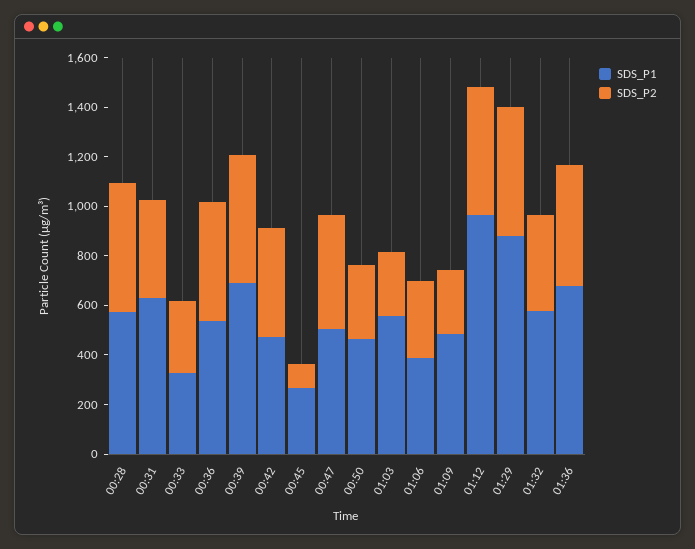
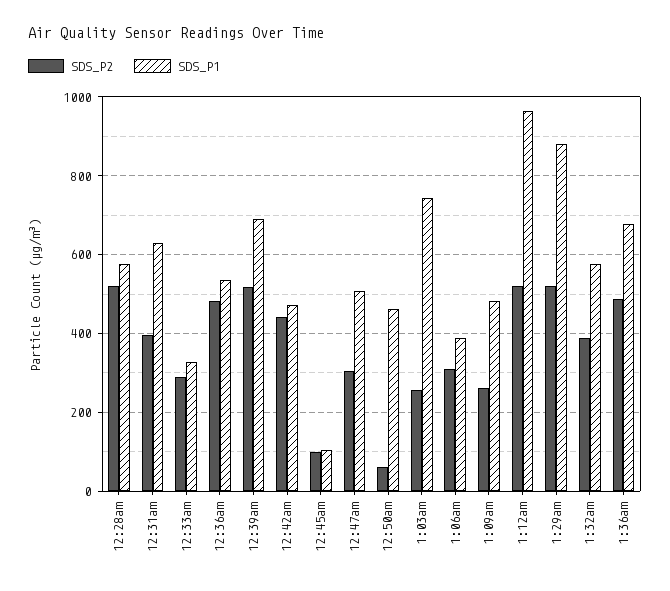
  {
    "SDS_P1": {
      "00:28": 580,
      "00:31": 620,
      "00:33": 320,
      "00:36": 540,
      "00:39": 680,
      "00:42": 480,
-     "00:45": 250,
+     "00:45": 100,
      "00:47": 500,
      "00:50": 460,
-     "01:03": 550,
+     "01:03": 740,
      "01:06": 380,
      "01:09": 480,
      "01:12": 960,
      "01:29": 880,
      "01:32": 580,
      "01:36": 680
    },
    "SDS_P2": {
      "00:28": 520,
      "00:31": 400,
      "00:33": 280,
      "00:36": 480,
      "00:39": 520,
      "00:42": 440,
      "00:45": 100,
-     "00:47": 450,
+     "00:47": 300,
-     "00:50": 300,
+     "00:50": 60,
      "01:03": 260,
      "01:06": 320,
      "01:09": 260,
      "01:12": 520,
      "01:29": 520,
      "01:32": 380,
      "01:36": 480
    }
  }

